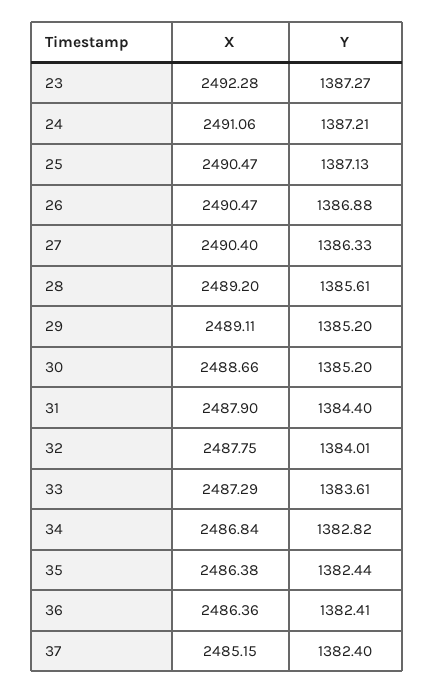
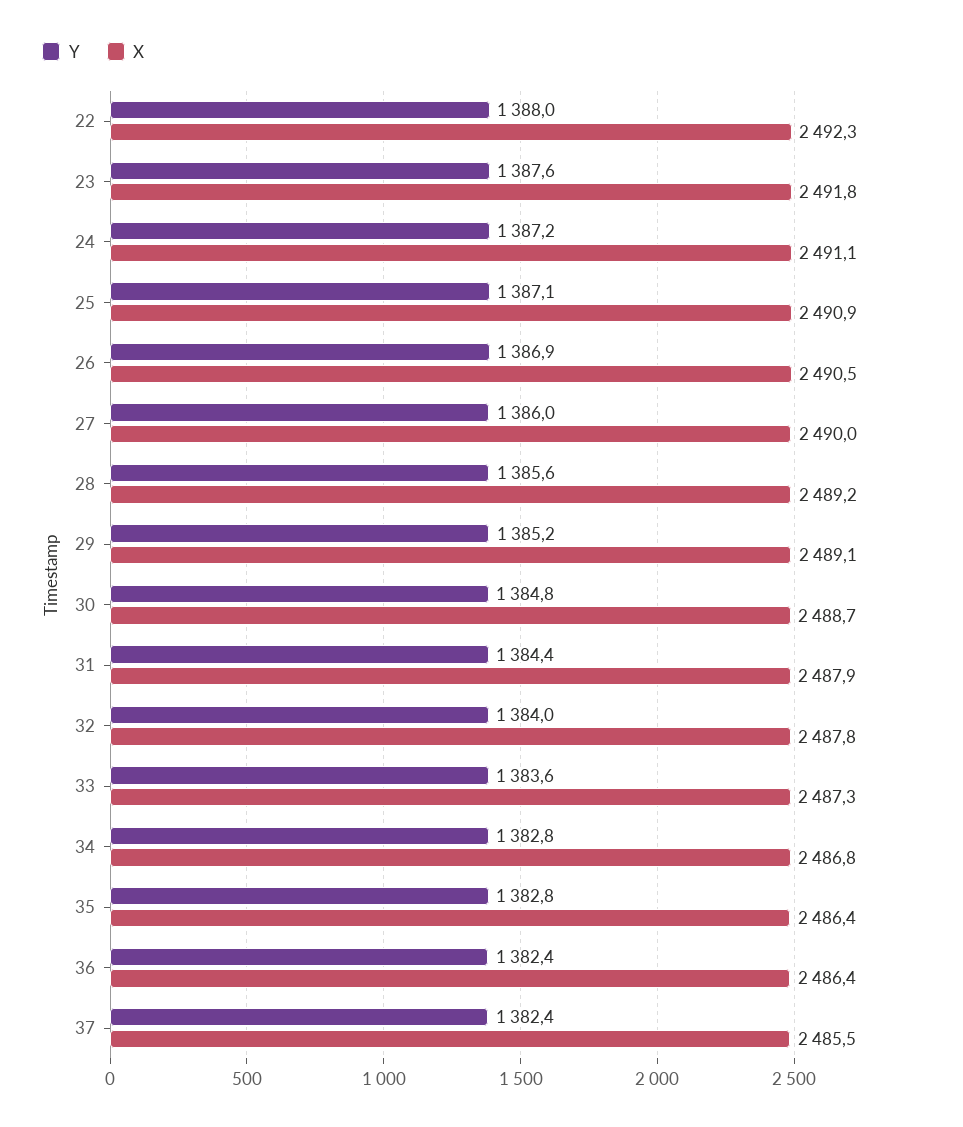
  {
    "X": {
-     "23": 2492.28,
+     "23": 2491.8,
      "24": 2491.06,
-     "25": 2490.47,
+     "25": 2490.9,
      "26": 2490.47,
-     "27": 2490.4,
+     "27": 2490,
      "28": 2489.2,
      "29": 2489.11,
      "30": 2488.66,
      "31": 2487.9,
      "32": 2487.75,
      "33": 2487.29,
      "34": 2486.84,
      "35": 2486.38,
      "36": 2486.36,
-     "37": 2485.15
+     "37": 2485.5,
+     "22": 2492.3
    },
    "Y": {
-     "23": 1387.27,
+     "23": 1387.6,
      "24": 1387.21,
      "25": 1387.13,
      "26": 1386.88,
-     "27": 1386.33,
+     "27": 1386,
      "28": 1385.61,
      "29": 1385.2,
-     "30": 1385.2,
+     "30": 1384.8,
      "31": 1384.4,
      "32": 1384.01,
      "33": 1383.61,
      "34": 1382.82,
-     "35": 1382.44,
+     "35": 1382.8,
      "36": 1382.41,
-     "37": 1382.4
+     "37": 1382.4,
+     "22": 1388
    }
  }

